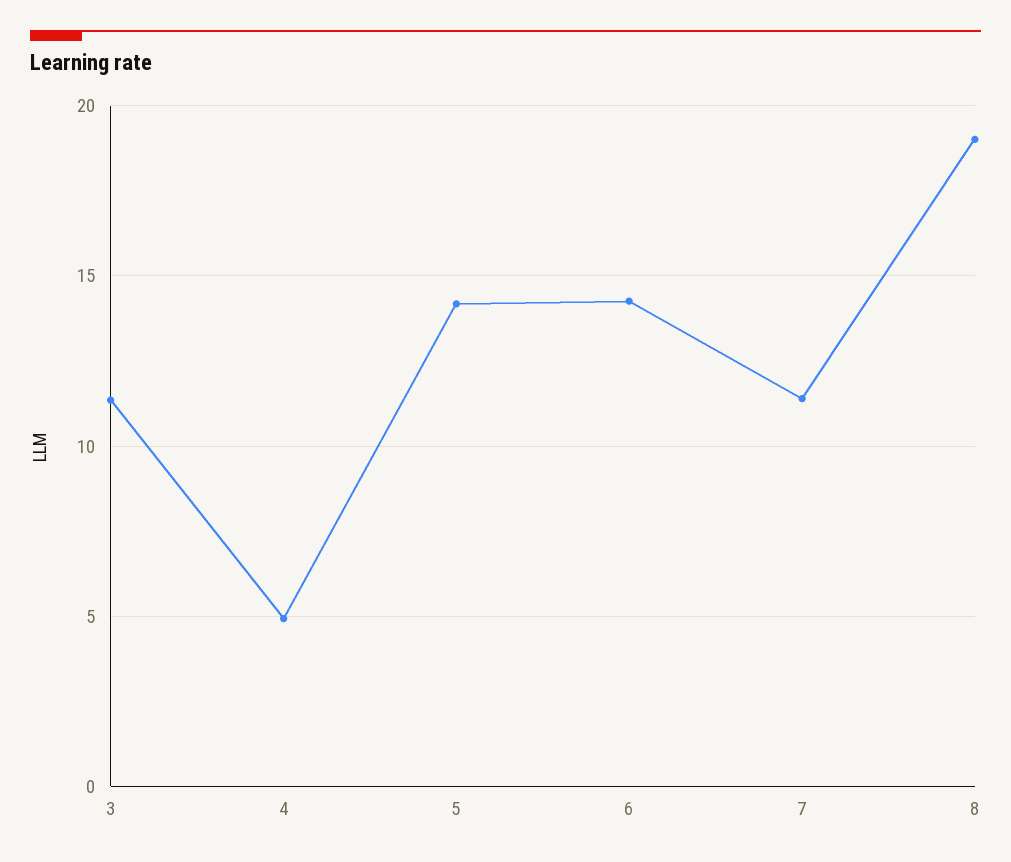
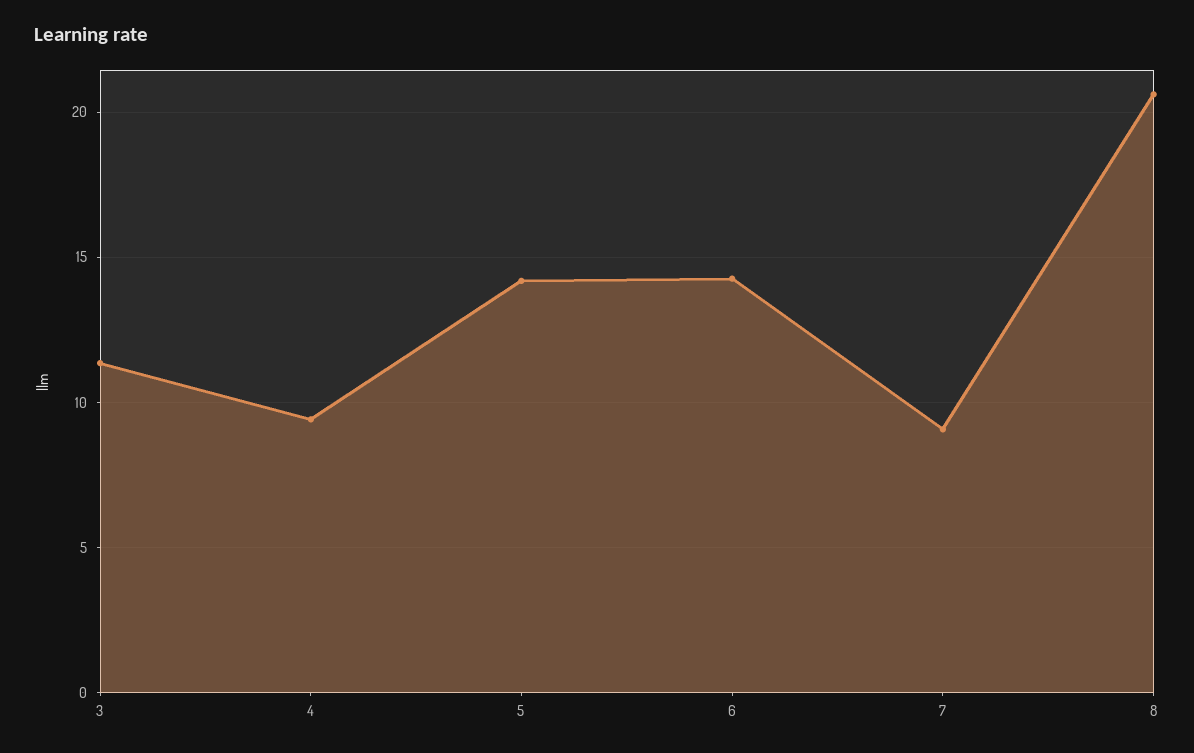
  {
    "3": 11.5,
-   "4": 5,
+   "4": 9.5,
    "5": 14,
    "6": 14.5,
-   "7": 11.5,
+   "7": 9,
-   "8": 19
+   "8": 20.5
  }

